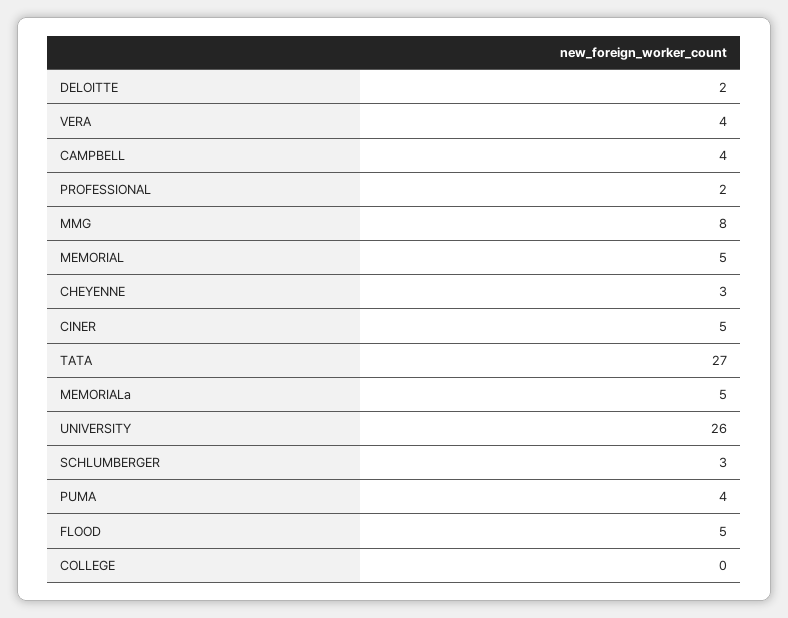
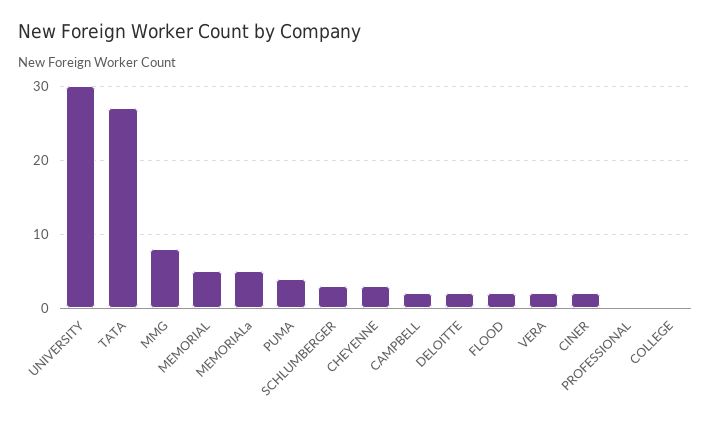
  {
    "DELOITTE": 2,
-   "VERA": 4,
+   "VERA": 2,
-   "CAMPBELL": 4,
+   "CAMPBELL": 2,
-   "PROFESSIONAL": 2,
+   "PROFESSIONAL": 0,
    "MMG": 8,
    "MEMORIAL": 5,
    "CHEYENNE": 3,
-   "CINER": 5,
+   "CINER": 2,
    "TATA": 27,
    "MEMORIALa": 5,
-   "UNIVERSITY": 26,
+   "UNIVERSITY": 30,
    "SCHLUMBERGER": 3,
    "PUMA": 4,
-   "FLOOD": 5,
+   "FLOOD": 2,
    "COLLEGE": 0
  }

